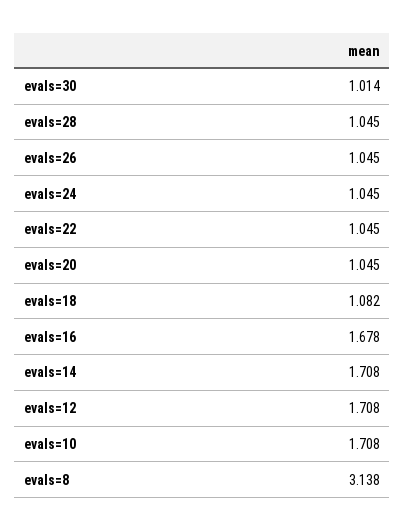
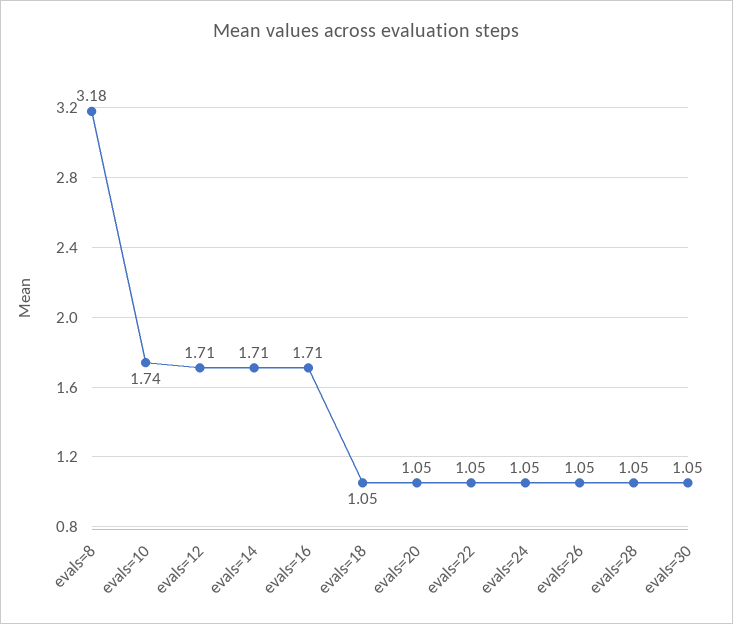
  {
-   "evals=30": 1.014,
+   "evals=30": 1.05,
    "evals=28": 1.045,
    "evals=26": 1.045,
    "evals=24": 1.045,
    "evals=22": 1.045,
    "evals=20": 1.045,
-   "evals=18": 1.082,
+   "evals=18": 1.05,
-   "evals=16": 1.678,
+   "evals=16": 1.71,
    "evals=14": 1.708,
    "evals=12": 1.708,
-   "evals=10": 1.708,
+   "evals=10": 1.74,
-   "evals=8": 3.138
+   "evals=8": 3.18
  }

